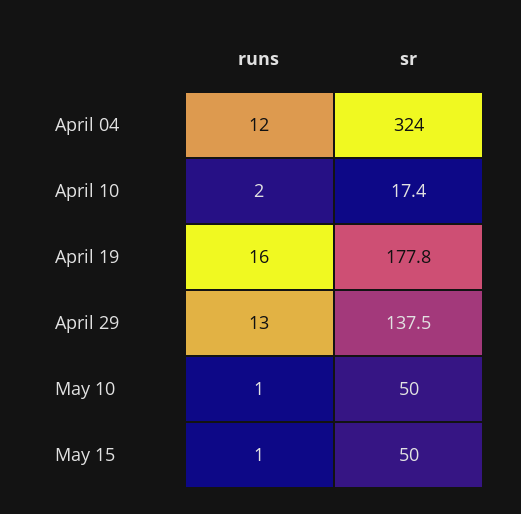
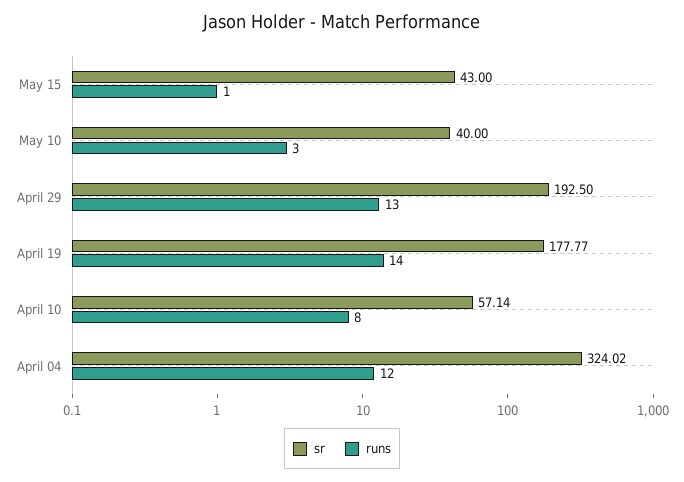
  {
    "runs": {
      "April 04": 12,
-     "April 10": 2,
+     "April 10": 8,
-     "April 19": 16,
+     "April 19": 14,
      "April 29": 13,
-     "May 10": 1,
+     "May 10": 3,
      "May 15": 1
    },
    "sr": {
      "April 04": 324.02,
-     "April 10": 17.4,
+     "April 10": 57.14,
      "April 19": 177.77,
-     "April 29": 137.5,
+     "April 29": 192.5,
-     "May 10": 50,
+     "May 10": 40,
-     "May 15": 50
+     "May 15": 43
    }
  }

